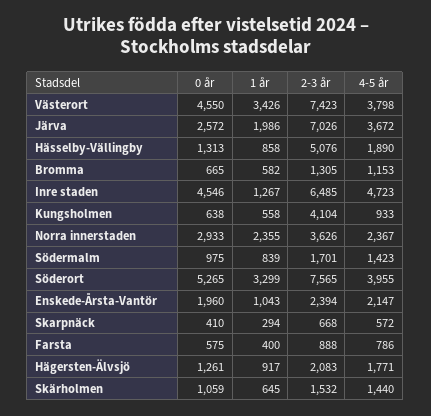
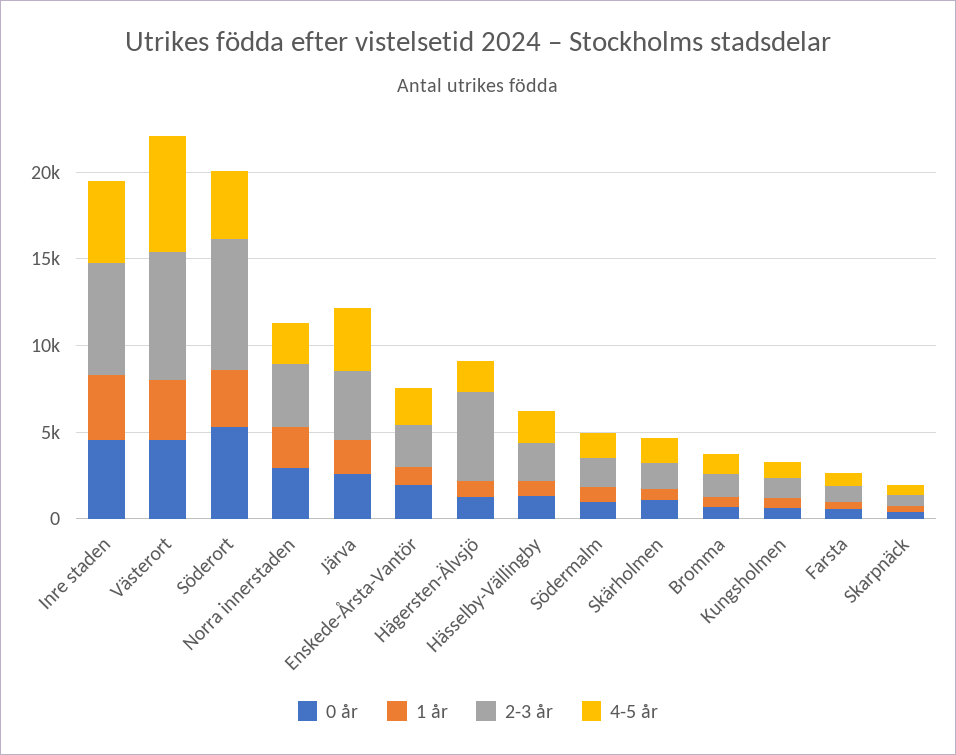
  {
    "0 år": {
      "Västerort": 4550,
      "Järva": 2572,
      "Hässelby-Vällingby": 1313,
      "Bromma": 665,
      "Inre staden": 4546,
      "Kungsholmen": 638,
      "Norra innerstaden": 2933,
      "Södermalm": 975,
      "Söderort": 5265,
      "Enskede-Årsta-Vantör": 1960,
      "Skarpnäck": 410,
      "Farsta": 575,
      "Hägersten-Älvsjö": 1261,
      "Skärholmen": 1059
    },
    "1 år": {
      "Västerort": 3426,
      "Järva": 1986,
      "Hässelby-Vällingby": 858,
      "Bromma": 582,
-     "Inre staden": 1267,
+     "Inre staden": 4000,
      "Kungsholmen": 558,
      "Norra innerstaden": 2355,
      "Södermalm": 839,
      "Söderort": 3299,
      "Enskede-Årsta-Vantör": 1043,
      "Skarpnäck": 294,
      "Farsta": 400,
      "Hägersten-Älvsjö": 917,
      "Skärholmen": 645
    },
    "2-3 år": {
      "Västerort": 7423,
-     "Järva": 7026,
+     "Järva": 4000,
-     "Hässelby-Vällingby": 5076,
+     "Hässelby-Vällingby": 2000,
      "Bromma": 1305,
      "Inre staden": 6485,
-     "Kungsholmen": 4104,
+     "Kungsholmen": 1000,
      "Norra innerstaden": 3626,
      "Södermalm": 1701,
      "Söderort": 7565,
      "Enskede-Årsta-Vantör": 2394,
      "Skarpnäck": 668,
      "Farsta": 888,
-     "Hägersten-Älvsjö": 2083,
+     "Hägersten-Älvsjö": 5000,
      "Skärholmen": 1532
    },
    "4-5 år": {
-     "Västerort": 3798,
+     "Västerort": 7000,
      "Järva": 3672,
      "Hässelby-Vällingby": 1890,
      "Bromma": 1153,
      "Inre staden": 4723,
      "Kungsholmen": 933,
      "Norra innerstaden": 2367,
      "Södermalm": 1423,
      "Söderort": 3955,
      "Enskede-Årsta-Vantör": 2147,
      "Skarpnäck": 572,
      "Farsta": 786,
      "Hägersten-Älvsjö": 1771,
      "Skärholmen": 1440
    }
  }

